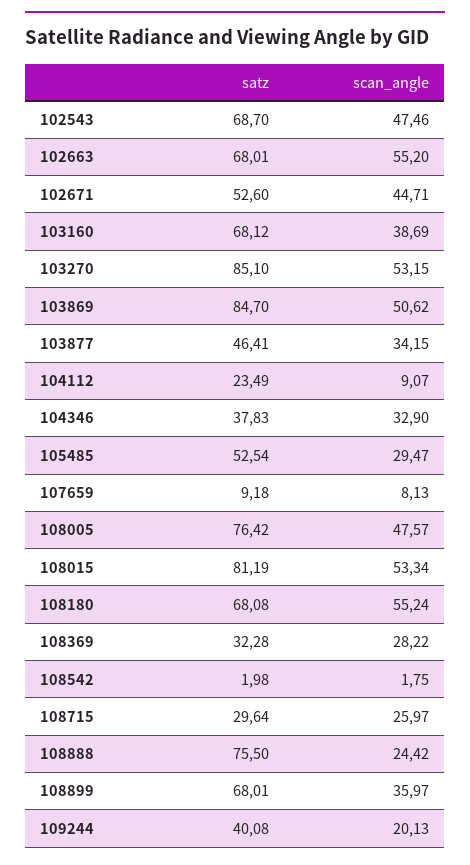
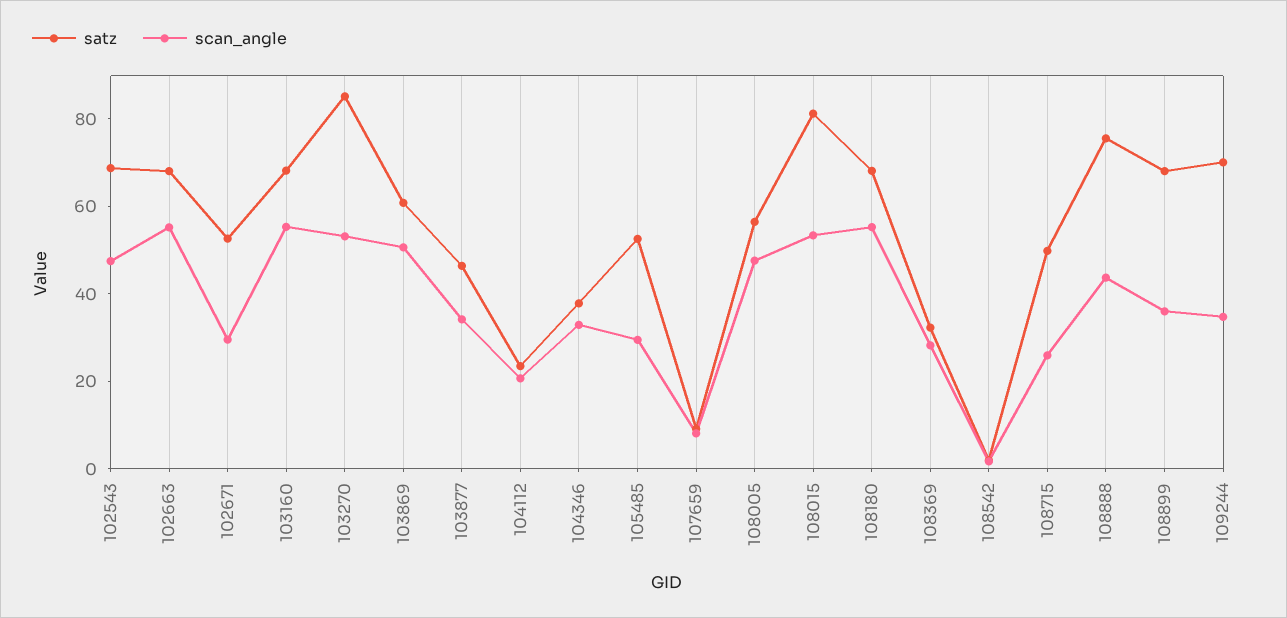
  {
    "satz": {
      "102543": 68.7,
      "102663": 68.01,
      "102671": 52.6,
      "103160": 68.12,
      "103270": 85.1,
-     "103869": 84.7,
+     "103869": 60,
      "103877": 46.41,
      "104112": 23.49,
      "104346": 37.83,
      "105485": 52.54,
      "107659": 9.18,
-     "108005": 76.42,
+     "108005": 55,
      "108015": 81.19,
      "108180": 68.08,
      "108369": 32.28,
      "108542": 1.98,
-     "108715": 29.64,
+     "108715": 50,
      "108888": 75.5,
      "108899": 68.01,
-     "109244": 40.08
+     "109244": 70
    },
    "scan_angle": {
      "102543": 47.46,
      "102663": 55.2,
-     "102671": 44.71,
+     "102671": 30,
-     "103160": 38.69,
+     "103160": 55,
      "103270": 53.15,
      "103869": 50.62,
      "103877": 34.15,
-     "104112": 9.07,
+     "104112": 20,
      "104346": 32.9,
      "105485": 29.47,
      "107659": 8.13,
      "108005": 47.57,
      "108015": 53.34,
      "108180": 55.24,
      "108369": 28.22,
      "108542": 1.75,
      "108715": 25.97,
-     "108888": 24.42,
+     "108888": 45,
      "108899": 35.97,
-     "109244": 20.13
+     "109244": 35
    }
  }

